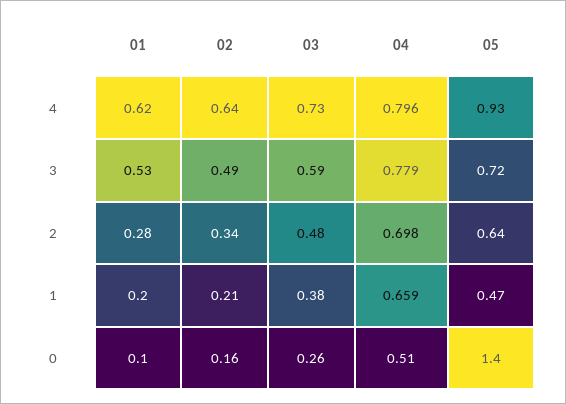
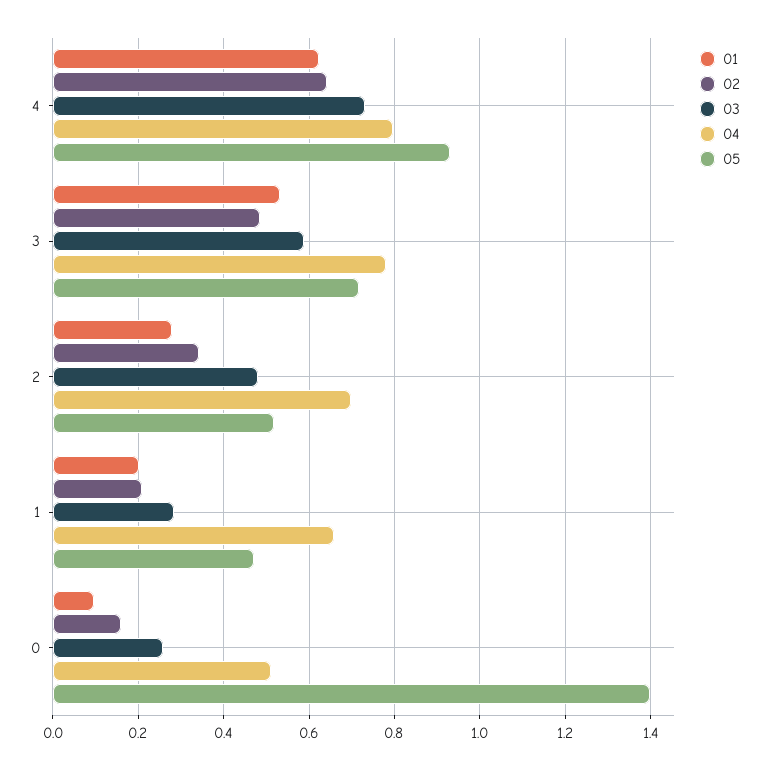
  {
    "01": {
      "4": 0.62,
      "3": 0.53,
      "2": 0.28,
      "1": 0.2,
      "0": 0.1
    },
    "02": {
      "4": 0.64,
      "3": 0.49,
      "2": 0.34,
      "1": 0.21,
      "0": 0.16
    },
    "03": {
      "4": 0.73,
      "3": 0.59,
      "2": 0.48,
-     "1": 0.38,
+     "1": 0.28,
      "0": 0.26
    },
    "04": {
      "4": 0.796,
      "3": 0.779,
      "2": 0.698,
      "1": 0.659,
      "0": 0.51
    },
    "05": {
      "4": 0.93,
      "3": 0.72,
-     "2": 0.64,
+     "2": 0.52,
      "1": 0.47,
      "0": 1.4
    }
  }

